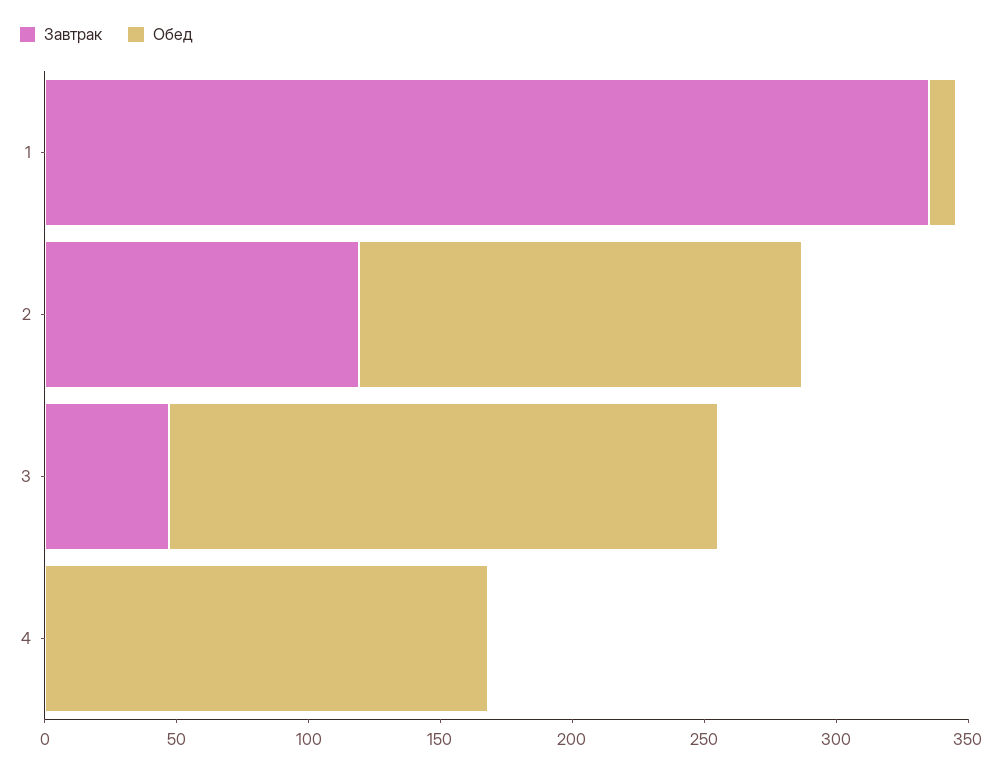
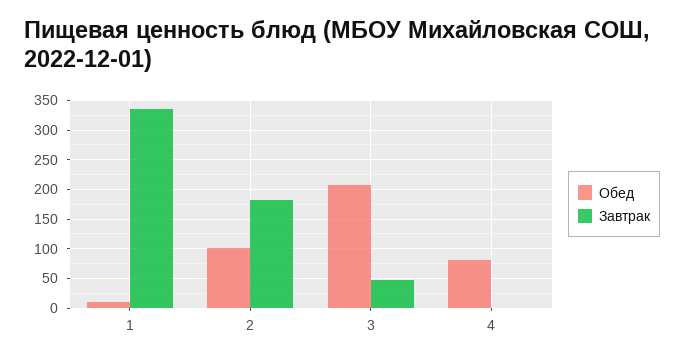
  {
    "Завтрак": {
      "1": 340,
-     "2": 120,
+     "2": 175,
      "3": 50,
      "4": 0
    },
    "Обед": {
      "1": 10,
-     "2": 170,
+     "2": 100,
      "3": 210,
-     "4": 170
+     "4": 75
    }
  }

